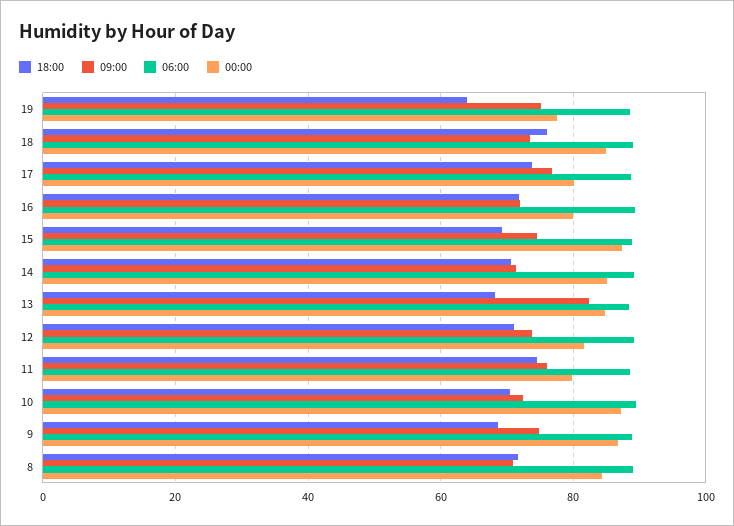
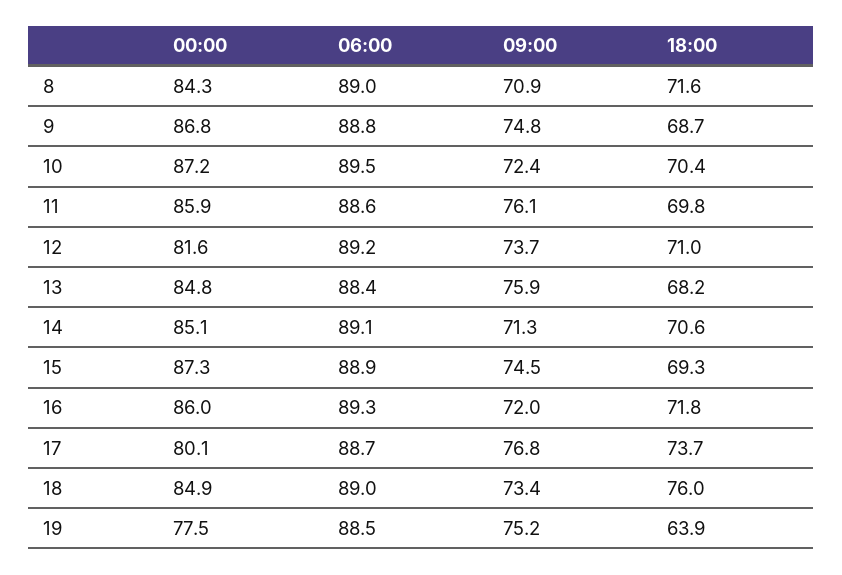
  {
    "18:00": {
      "19": 63.9,
      "18": 76,
      "17": 73.7,
      "16": 71.8,
      "15": 69.3,
      "14": 70.6,
      "13": 68.2,
      "12": 71,
-     "11": 74,
+     "11": 69.8,
      "10": 70.4,
      "9": 68.7,
      "8": 71.6
    },
    "09:00": {
      "19": 75.2,
      "18": 73.4,
      "17": 76.8,
      "16": 72,
      "15": 74.5,
      "14": 71.3,
-     "13": 82,
+     "13": 75.9,
      "12": 73.7,
      "11": 76.1,
      "10": 72.4,
      "9": 74.8,
      "8": 70.9
    },
    "06:00": {
      "19": 88.5,
      "18": 89,
      "17": 88.7,
      "16": 89.3,
      "15": 88.9,
      "14": 89.1,
      "13": 88.4,
      "12": 89.2,
      "11": 88.6,
      "10": 89.5,
      "9": 88.8,
      "8": 89
    },
    "00:00": {
      "19": 77.5,
      "18": 84.9,
      "17": 80.1,
-     "16": 80,
+     "16": 86,
      "15": 87.3,
      "14": 85.1,
      "13": 84.8,
      "12": 81.6,
-     "11": 80,
+     "11": 85.9,
      "10": 87.2,
      "9": 86.8,
      "8": 84.3
    }
  }

